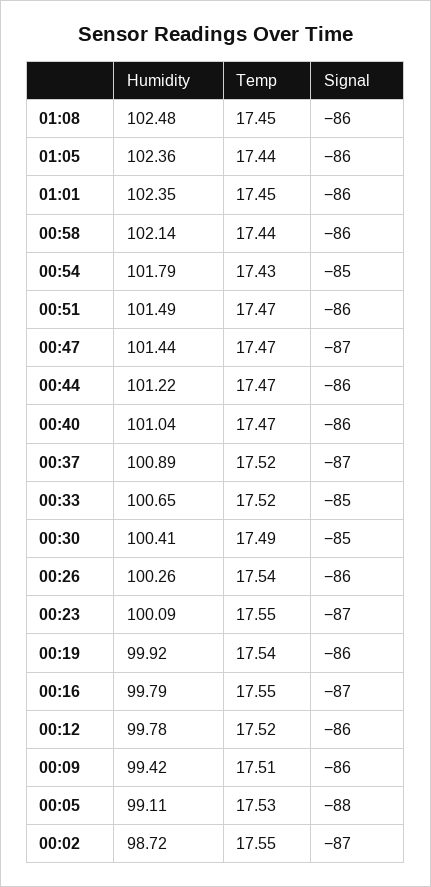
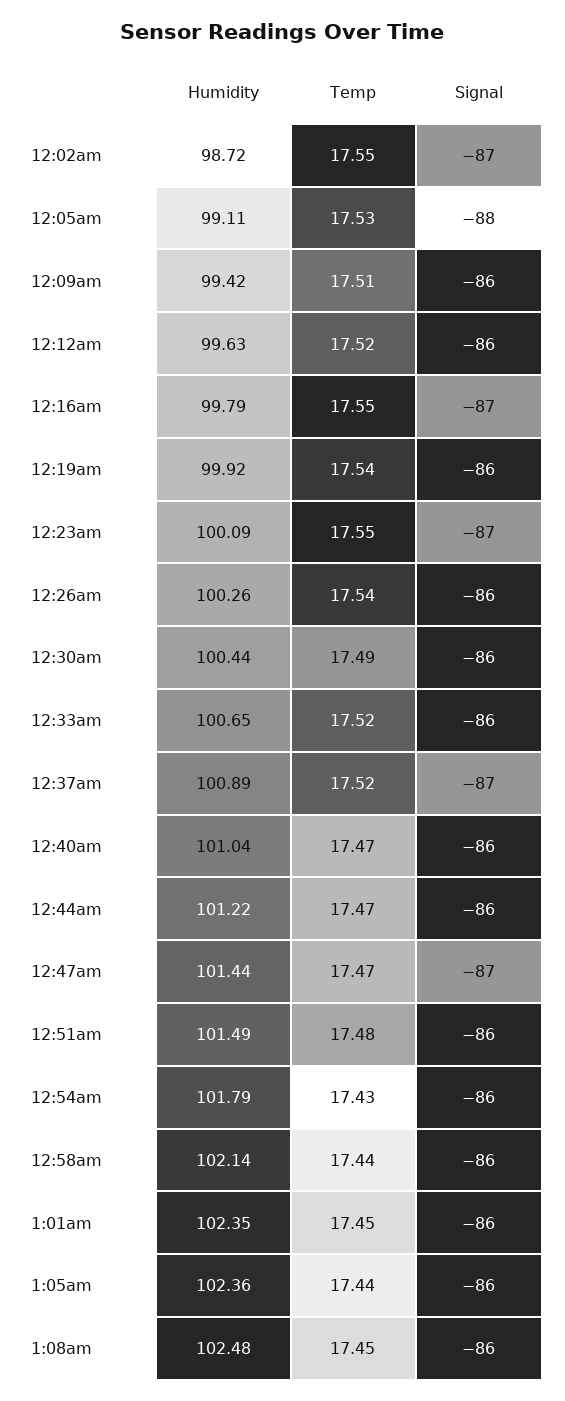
  {
    "Humidity": {
      "01:08": 102.48,
      "01:05": 102.36,
      "01:01": 102.35,
      "00:58": 102.14,
      "00:54": 101.79,
      "00:51": 101.49,
      "00:47": 101.44,
      "00:44": 101.22,
      "00:40": 101.04,
      "00:37": 100.89,
      "00:33": 100.65,
-     "00:30": 100.41,
+     "00:30": 100.44,
      "00:26": 100.26,
      "00:23": 100.09,
      "00:19": 99.92,
      "00:16": 99.79,
-     "00:12": 99.78,
+     "00:12": 99.63,
      "00:09": 99.42,
      "00:05": 99.11,
      "00:02": 98.72
    },
    "Temp": {
      "01:08": 17.45,
      "01:05": 17.44,
      "01:01": 17.45,
      "00:58": 17.44,
      "00:54": 17.43,
-     "00:51": 17.47,
+     "00:51": 17.48,
      "00:47": 17.47,
      "00:44": 17.47,
      "00:40": 17.47,
      "00:37": 17.52,
      "00:33": 17.52,
      "00:30": 17.49,
      "00:26": 17.54,
      "00:23": 17.55,
      "00:19": 17.54,
      "00:16": 17.55,
      "00:12": 17.52,
      "00:09": 17.51,
      "00:05": 17.53,
      "00:02": 17.55
    },
    "Signal": {
      "01:08": -86,
      "01:05": -86,
      "01:01": -86,
      "00:58": -86,
-     "00:54": -85,
+     "00:54": -86,
      "00:51": -86,
      "00:47": -87,
      "00:44": -86,
      "00:40": -86,
      "00:37": -87,
-     "00:33": -85,
+     "00:33": -86,
-     "00:30": -85,
+     "00:30": -86,
      "00:26": -86,
      "00:23": -87,
      "00:19": -86,
      "00:16": -87,
      "00:12": -86,
      "00:09": -86,
      "00:05": -88,
      "00:02": -87
    }
  }

